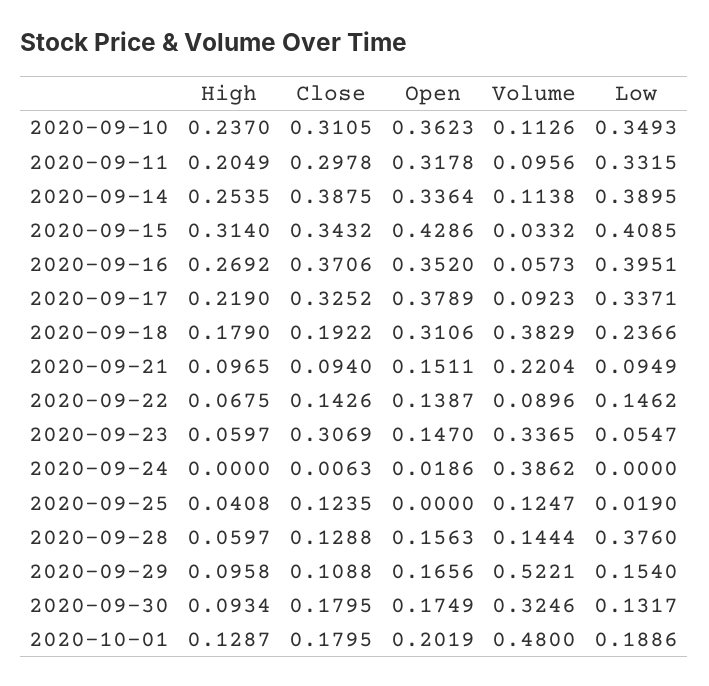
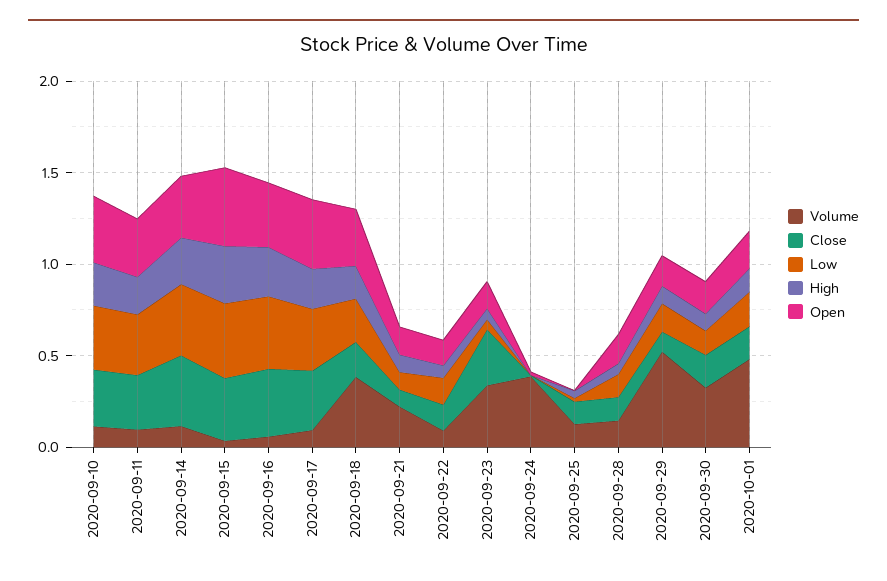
  {
    "High": {
      "2020-09-10": 0.237,
      "2020-09-11": 0.2049,
      "2020-09-14": 0.2535,
      "2020-09-15": 0.314,
      "2020-09-16": 0.2692,
      "2020-09-17": 0.219,
      "2020-09-18": 0.179,
      "2020-09-21": 0.0965,
      "2020-09-22": 0.0675,
      "2020-09-23": 0.0597,
      "2020-09-24": 0,
      "2020-09-25": 0.0408,
      "2020-09-28": 0.0597,
      "2020-09-29": 0.0958,
      "2020-09-30": 0.0934,
      "2020-10-01": 0.1287
    },
    "Close": {
      "2020-09-10": 0.3105,
      "2020-09-11": 0.2978,
      "2020-09-14": 0.3875,
      "2020-09-15": 0.3432,
      "2020-09-16": 0.3706,
      "2020-09-17": 0.3252,
      "2020-09-18": 0.1922,
      "2020-09-21": 0.094,
      "2020-09-22": 0.1426,
      "2020-09-23": 0.3069,
      "2020-09-24": 0.0063,
      "2020-09-25": 0.1235,
      "2020-09-28": 0.1288,
      "2020-09-29": 0.1088,
      "2020-09-30": 0.1795,
      "2020-10-01": 0.1795
    },
    "Open": {
      "2020-09-10": 0.3623,
      "2020-09-11": 0.3178,
      "2020-09-14": 0.3364,
      "2020-09-15": 0.4286,
      "2020-09-16": 0.352,
      "2020-09-17": 0.3789,
      "2020-09-18": 0.3106,
      "2020-09-21": 0.1511,
      "2020-09-22": 0.1387,
      "2020-09-23": 0.147,
      "2020-09-24": 0.0186,
      "2020-09-25": 0,
      "2020-09-28": 0.1563,
      "2020-09-29": 0.1656,
      "2020-09-30": 0.1749,
      "2020-10-01": 0.2019
    },
    "Volume": {
      "2020-09-10": 0.1126,
      "2020-09-11": 0.0956,
      "2020-09-14": 0.1138,
      "2020-09-15": 0.0332,
      "2020-09-16": 0.0573,
      "2020-09-17": 0.0923,
      "2020-09-18": 0.3829,
      "2020-09-21": 0.2204,
      "2020-09-22": 0.0896,
      "2020-09-23": 0.3365,
      "2020-09-24": 0.3862,
      "2020-09-25": 0.1247,
      "2020-09-28": 0.1444,
      "2020-09-29": 0.5221,
      "2020-09-30": 0.3246,
      "2020-10-01": 0.48
    },
    "Low": {
      "2020-09-10": 0.3493,
      "2020-09-11": 0.3315,
      "2020-09-14": 0.3895,
      "2020-09-15": 0.4085,
      "2020-09-16": 0.3951,
      "2020-09-17": 0.3371,
      "2020-09-18": 0.2366,
      "2020-09-21": 0.0949,
      "2020-09-22": 0.1462,
      "2020-09-23": 0.0547,
      "2020-09-24": 0,
      "2020-09-25": 0.019,
-     "2020-09-28": 0.376,
+     "2020-09-28": 0.1,
      "2020-09-29": 0.154,
      "2020-09-30": 0.1317,
      "2020-10-01": 0.1886
    }
  }

